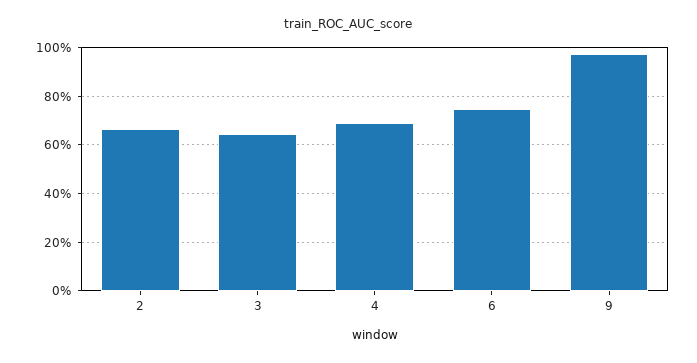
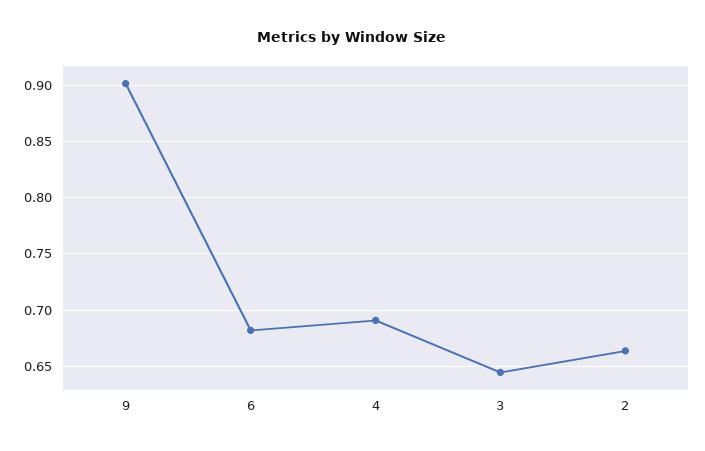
  {
    "2": 0.66,
    "3": 0.64,
    "4": 0.69,
-   "6": 0.75,
+   "6": 0.68,
-   "9": 0.975
+   "9": 0.9
  }

